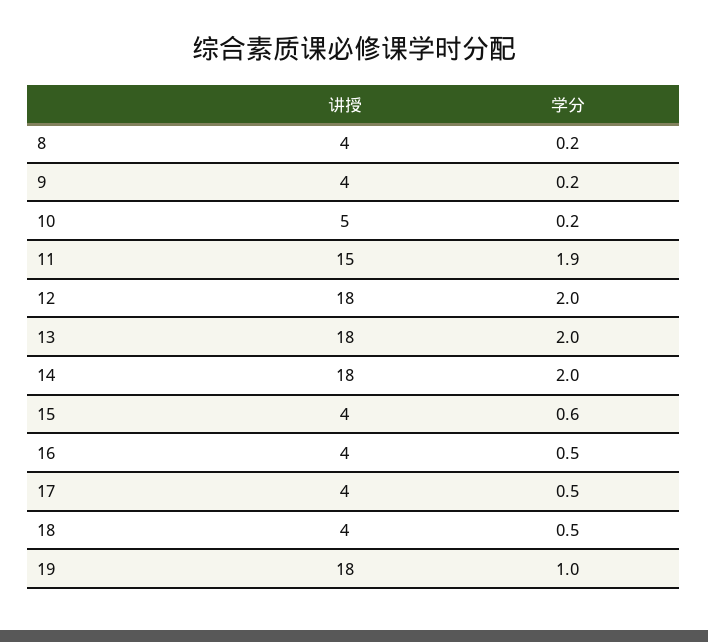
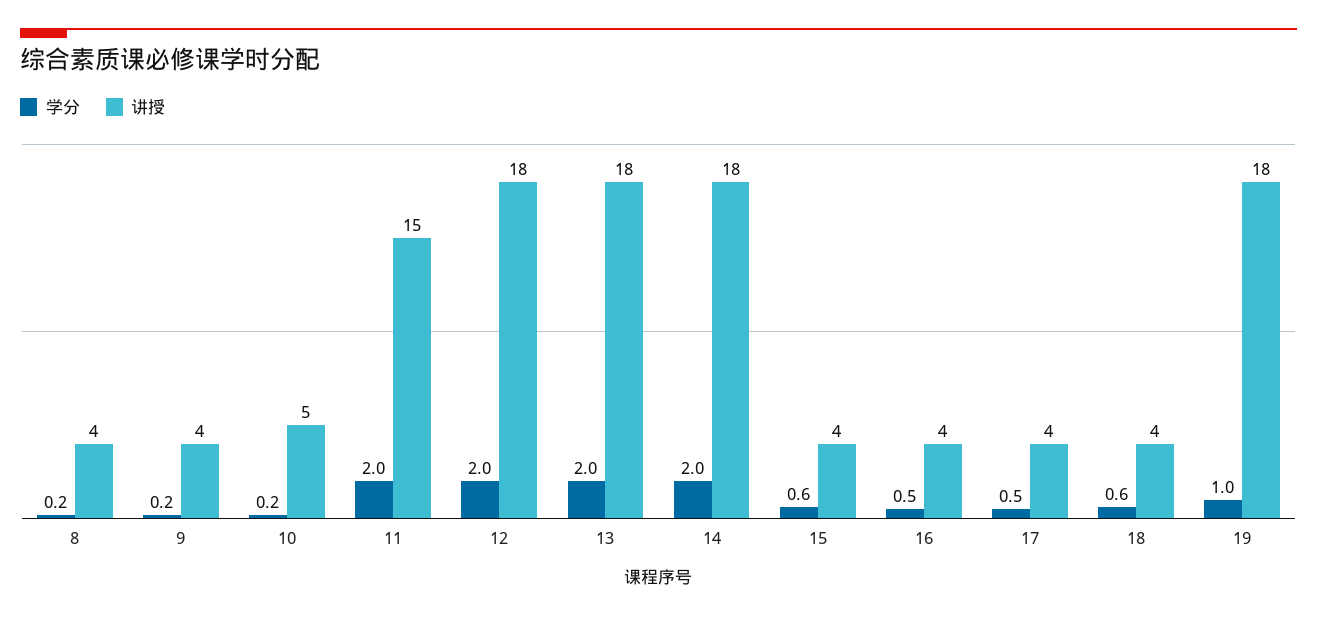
  {
    "讲授": {
      "8": 4,
      "9": 4,
      "10": 5,
      "11": 15,
      "12": 18,
      "13": 18,
      "14": 18,
      "15": 4,
      "16": 4,
      "17": 4,
      "18": 4,
      "19": 18
    },
    "学分": {
      "8": 0.2,
      "9": 0.2,
      "10": 0.2,
-     "11": 1.9,
+     "11": 2,
      "12": 2,
      "13": 2,
      "14": 2,
      "15": 0.6,
      "16": 0.5,
      "17": 0.5,
-     "18": 0.5,
+     "18": 0.6,
      "19": 1
    }
  }

